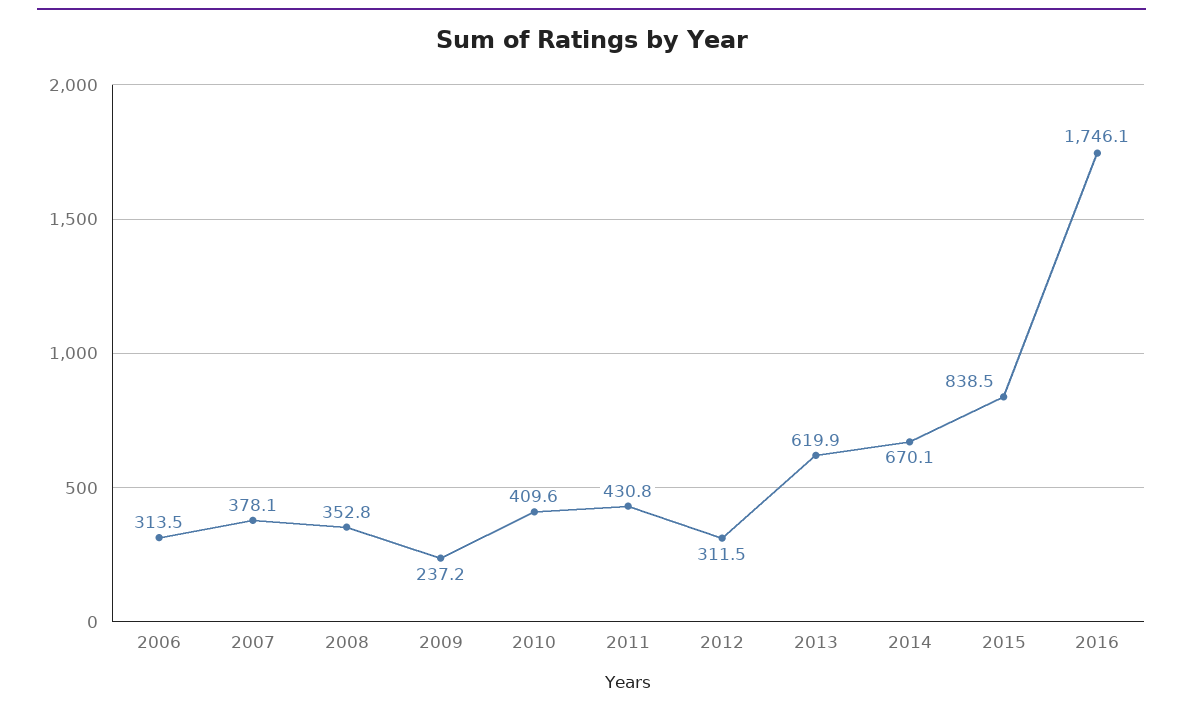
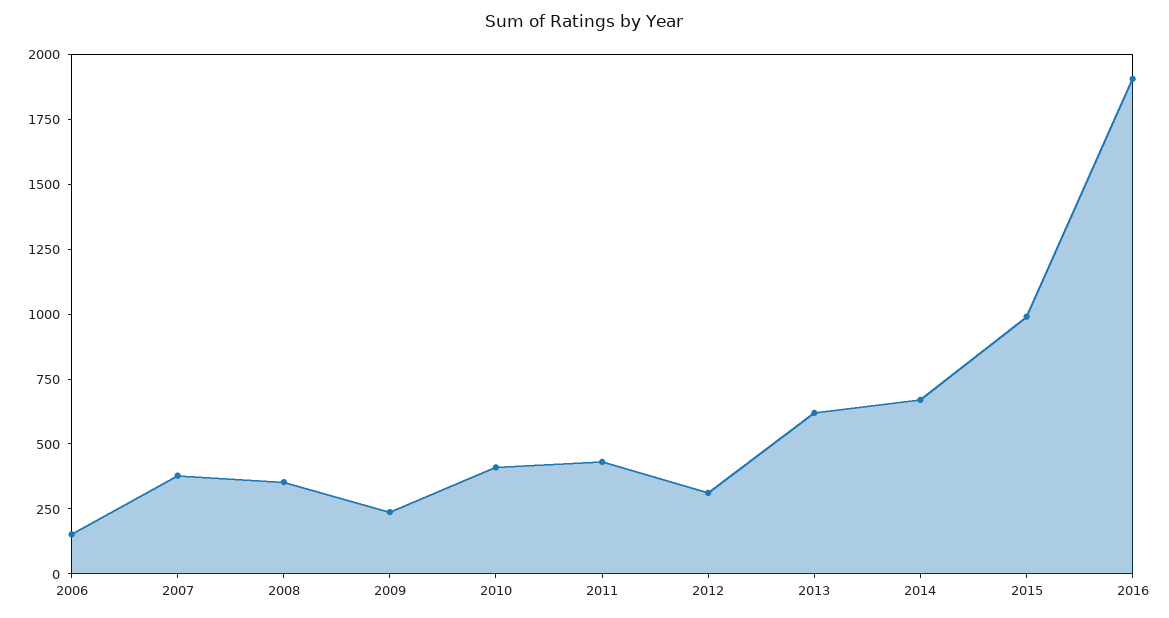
  {
-   "2006": 313.5,
+   "2006": 150,
    "2007": 378.1,
    "2008": 352.8,
    "2009": 237.2,
    "2010": 409.6,
    "2011": 430.8,
    "2012": 311.5,
    "2013": 619.9,
    "2014": 670.1,
-   "2015": 838.5,
+   "2015": 1000,
-   "2016": 1746.1
+   "2016": 1900
  }

